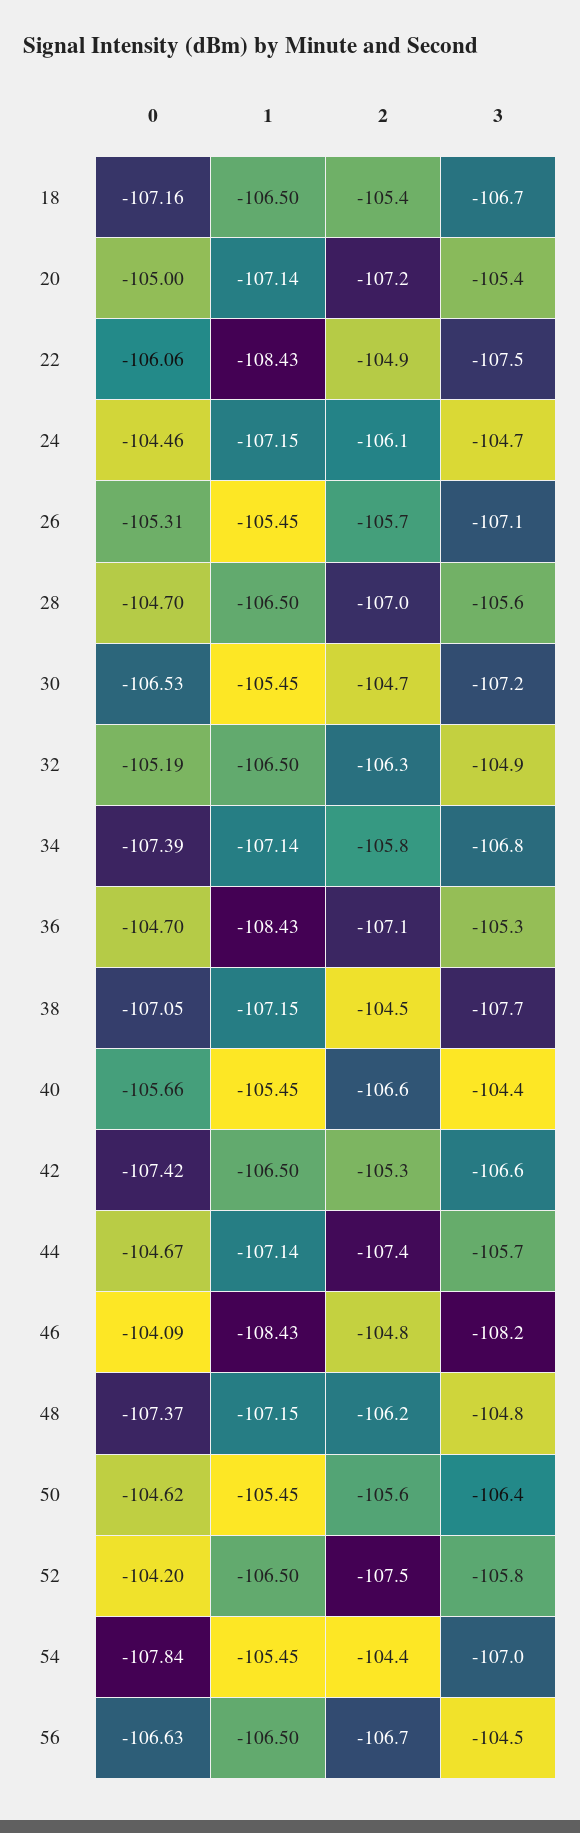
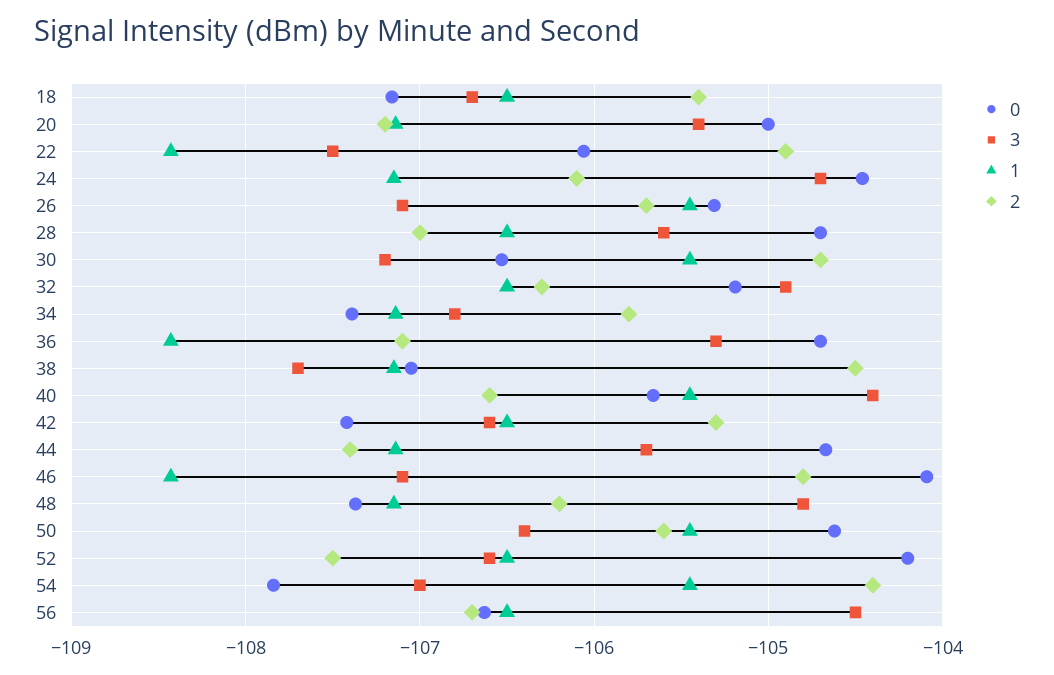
  {
    "0": {
      "18": -107.16,
      "20": -105,
      "22": -106.06,
      "24": -104.46,
      "26": -105.31,
      "28": -104.7,
      "30": -106.53,
      "32": -105.19,
      "34": -107.39,
      "36": -104.7,
      "38": -107.05,
      "40": -105.66,
      "42": -107.42,
      "44": -104.67,
      "46": -104.09,
      "48": -107.37,
      "50": -104.62,
      "52": -104.2,
      "54": -107.84,
      "56": -106.63
    },
    "1": {
      "18": -106.5,
      "20": -107.14,
      "22": -108.43,
      "24": -107.15,
      "26": -105.45,
      "28": -106.5,
      "30": -105.45,
      "32": -106.5,
      "34": -107.14,
      "36": -108.43,
      "38": -107.15,
      "40": -105.45,
      "42": -106.5,
      "44": -107.14,
      "46": -108.43,
      "48": -107.15,
      "50": -105.45,
      "52": -106.5,
      "54": -105.45,
      "56": -106.5
    },
    "2": {
      "18": -105.4,
      "20": -107.2,
      "22": -104.9,
      "24": -106.1,
      "26": -105.7,
      "28": -107,
      "30": -104.7,
      "32": -106.3,
      "34": -105.8,
      "36": -107.1,
      "38": -104.5,
      "40": -106.6,
      "42": -105.3,
      "44": -107.4,
      "46": -104.8,
      "48": -106.2,
      "50": -105.6,
      "52": -107.5,
      "54": -104.4,
      "56": -106.7
    },
    "3": {
      "18": -106.7,
      "20": -105.4,
      "22": -107.5,
      "24": -104.7,
      "26": -107.1,
      "28": -105.6,
      "30": -107.2,
      "32": -104.9,
      "34": -106.8,
      "36": -105.3,
      "38": -107.7,
      "40": -104.4,
      "42": -106.6,
      "44": -105.7,
-     "46": -108.2,
+     "46": -107.1,
      "48": -104.8,
      "50": -106.4,
-     "52": -105.8,
+     "52": -106.6,
      "54": -107,
      "56": -104.5
    }
  }

